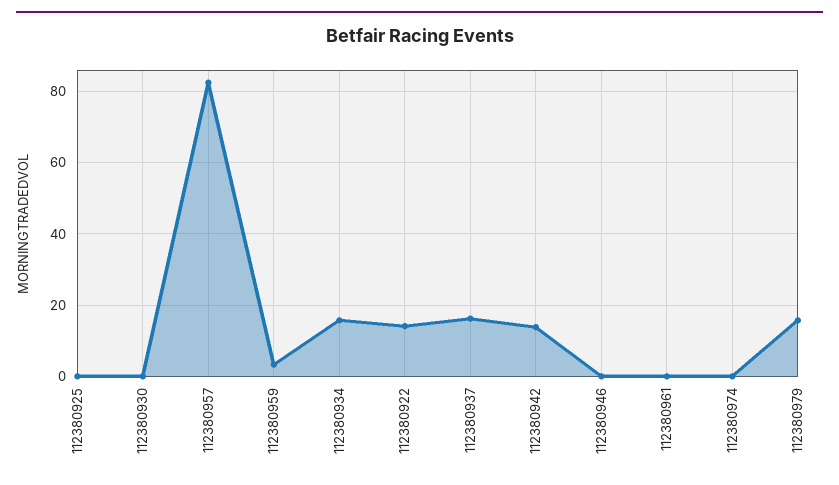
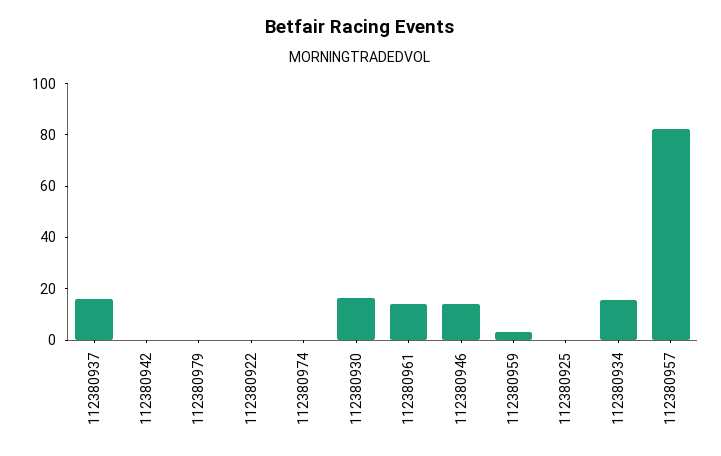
  {
    "112380925": 0,
-   "112380930": 0,
+   "112380930": 15,
    "112380957": 82,
    "112380959": 4,
    "112380934": 16,
-   "112380922": 14,
+   "112380922": 0,
    "112380937": 16,
-   "112380942": 14,
+   "112380942": 0,
-   "112380946": 0,
+   "112380946": 15,
-   "112380961": 0,
+   "112380961": 15,
    "112380974": 0,
-   "112380979": 16
+   "112380979": 0
  }

